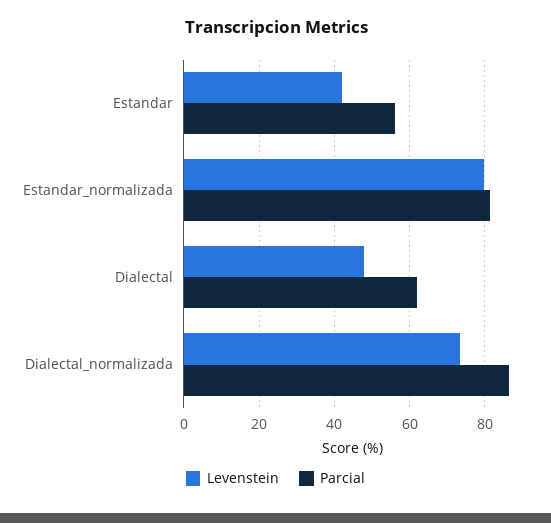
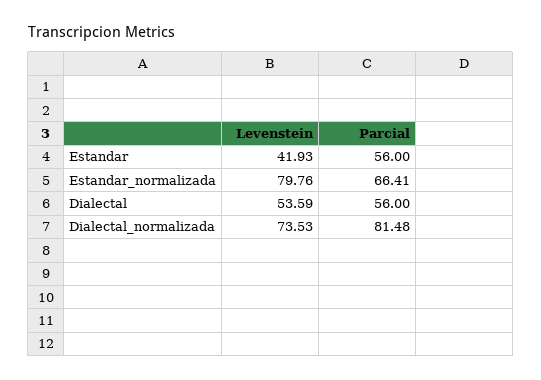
  {
    "Levenstein": {
      "Estandar": 41.93,
      "Estandar_normalizada": 79.76,
-     "Dialectal": 48,
+     "Dialectal": 53.59,
      "Dialectal_normalizada": 73.53
    },
    "Parcial": {
      "Estandar": 56,
-     "Estandar_normalizada": 82,
+     "Estandar_normalizada": 66.41,
-     "Dialectal": 62,
+     "Dialectal": 56,
-     "Dialectal_normalizada": 86
+     "Dialectal_normalizada": 81.48
    }
  }

